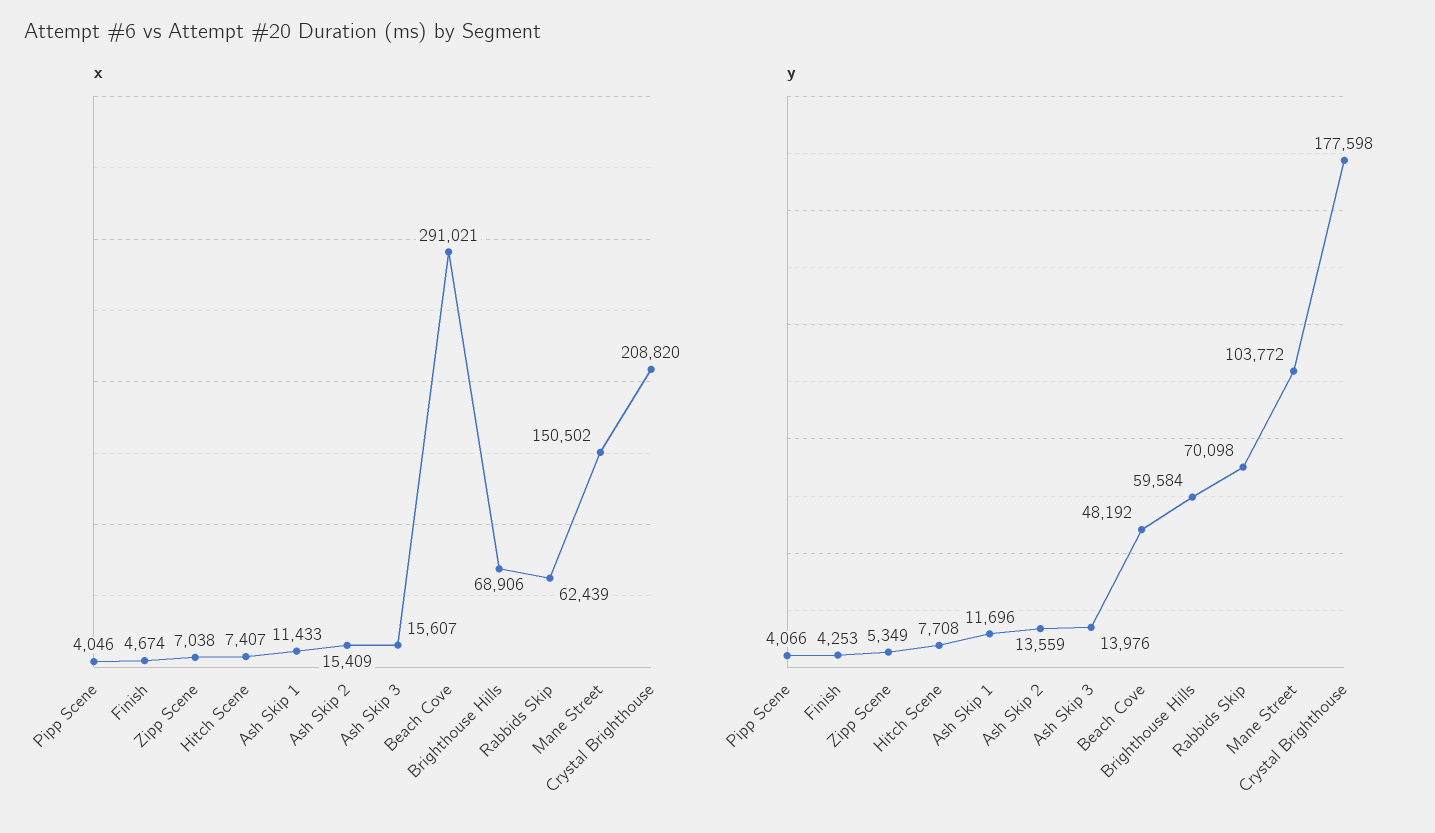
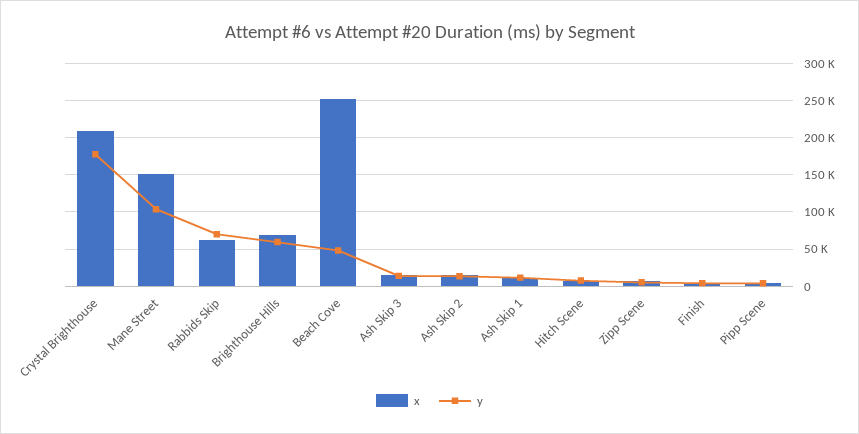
  {
    "x": {
      "Pipp Scene": 4046,
      "Finish": 4674,
      "Zipp Scene": 7038,
      "Hitch Scene": 7407,
      "Ash Skip 1": 11433,
      "Ash Skip 2": 15409,
      "Ash Skip 3": 15607,
-     "Beach Cove": 291021,
+     "Beach Cove": 250000,
      "Brighthouse Hills": 68906,
      "Rabbids Skip": 62439,
      "Mane Street": 150502,
      "Crystal Brighthouse": 208820
    },
    "y": {
      "Pipp Scene": 4066,
      "Finish": 4253,
      "Zipp Scene": 5349,
      "Hitch Scene": 7708,
      "Ash Skip 1": 11696,
      "Ash Skip 2": 13559,
      "Ash Skip 3": 13976,
      "Beach Cove": 48192,
      "Brighthouse Hills": 59584,
      "Rabbids Skip": 70098,
      "Mane Street": 103772,
      "Crystal Brighthouse": 177598
    }
  }

